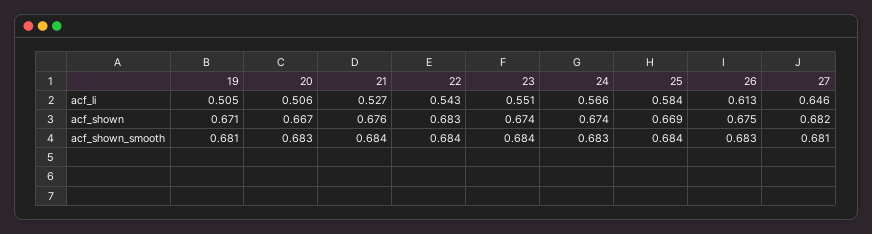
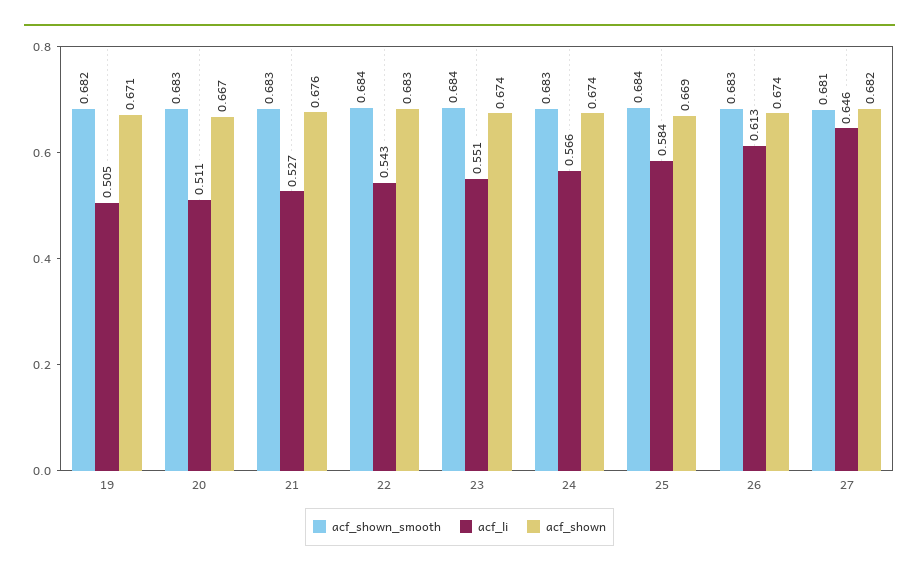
  {
    "acf_li": {
      "19": 0.505,
-     "20": 0.506,
+     "20": 0.511,
      "21": 0.527,
      "22": 0.543,
      "23": 0.551,
      "24": 0.566,
      "25": 0.584,
      "26": 0.613,
      "27": 0.646
    },
    "acf_shown": {
      "19": 0.671,
      "20": 0.667,
      "21": 0.676,
      "22": 0.683,
      "23": 0.674,
      "24": 0.674,
      "25": 0.669,
-     "26": 0.675,
+     "26": 0.674,
      "27": 0.682
    },
    "acf_shown_smooth": {
-     "19": 0.681,
+     "19": 0.682,
      "20": 0.683,
-     "21": 0.684,
+     "21": 0.683,
      "22": 0.684,
      "23": 0.684,
      "24": 0.683,
      "25": 0.684,
      "26": 0.683,
      "27": 0.681
    }
  }

